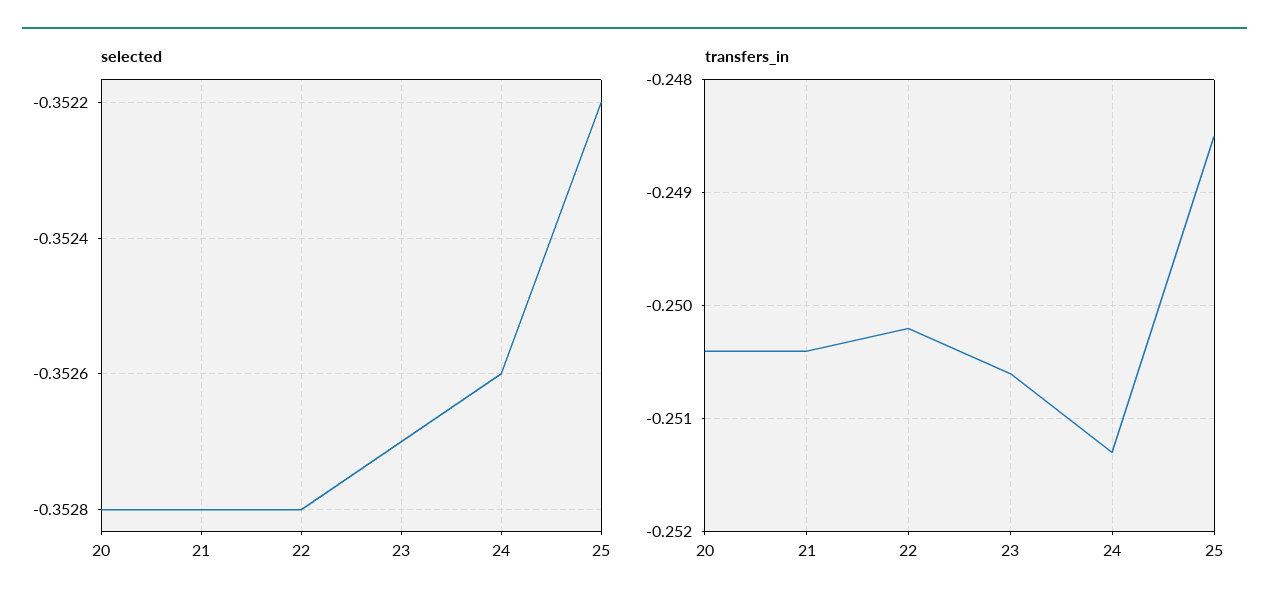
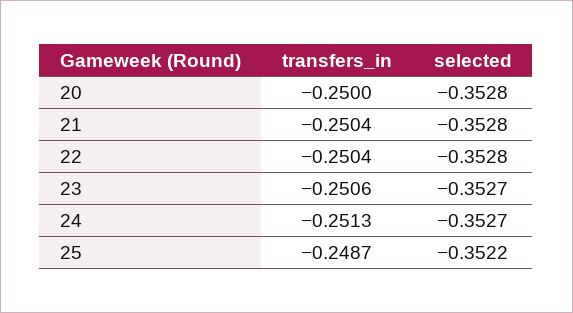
  {
    "selected": {
      "20": -0.3528,
      "21": -0.3528,
      "22": -0.3528,
      "23": -0.3527,
-     "24": -0.3526,
+     "24": -0.3527,
      "25": -0.3522
    },
    "transfers_in": {
-     "20": -0.2504,
+     "20": -0.25,
      "21": -0.2504,
-     "22": -0.2502,
+     "22": -0.2504,
      "23": -0.2506,
      "24": -0.2513,
-     "25": -0.2485
+     "25": -0.2487
    }
  }

